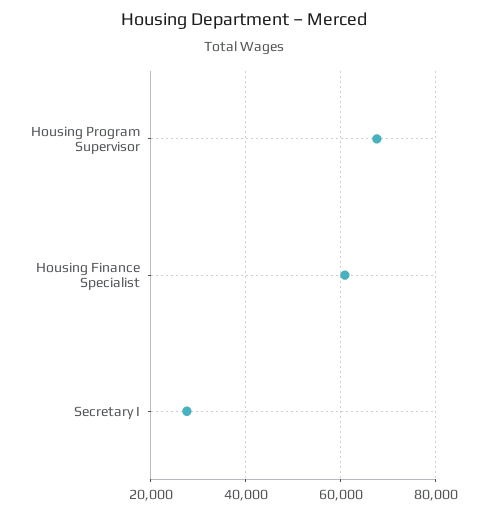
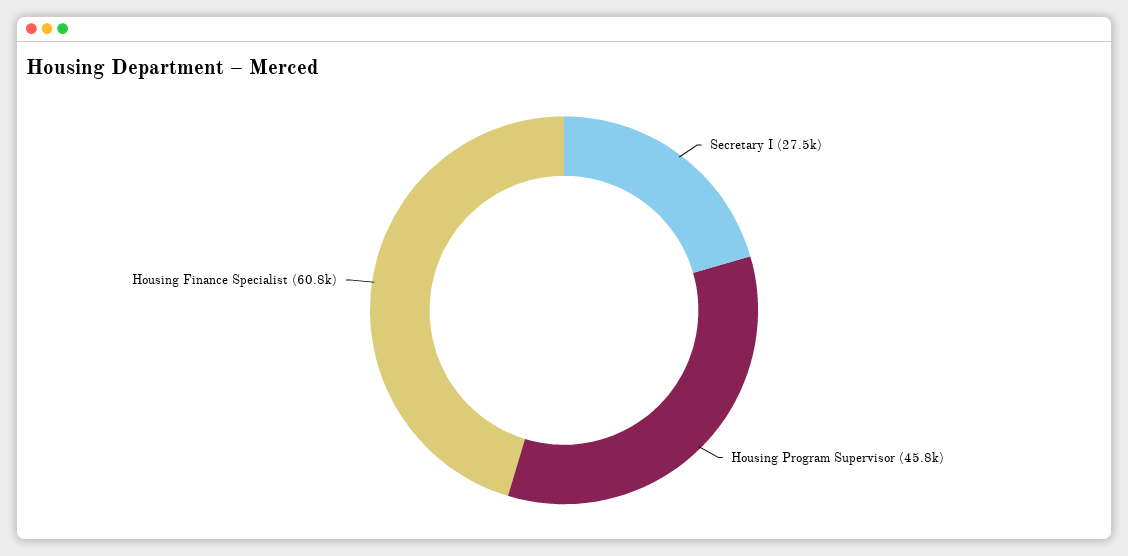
  {
-   "Housing Program Supervisor": 68000,
+   "Housing Program Supervisor": 45800,
    "Housing Finance Specialist": 60800,
    "Secretary I": 27500
  }

